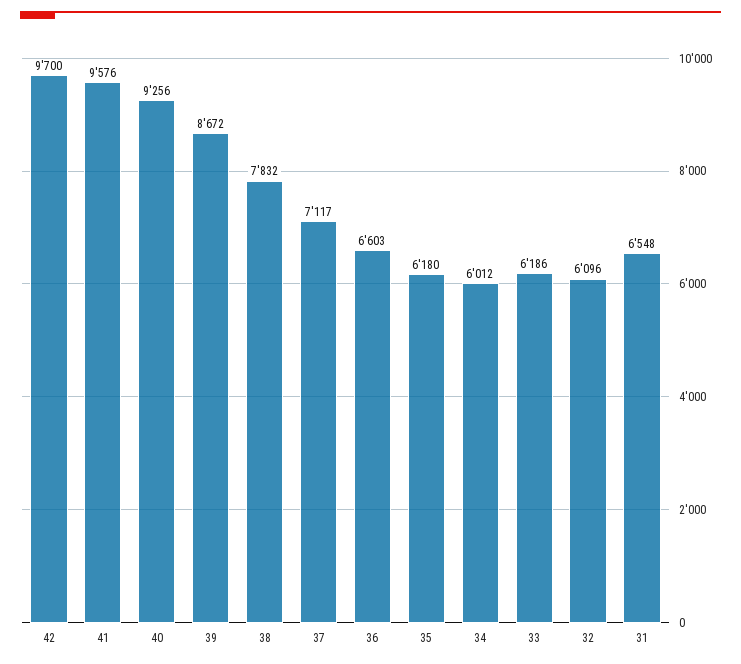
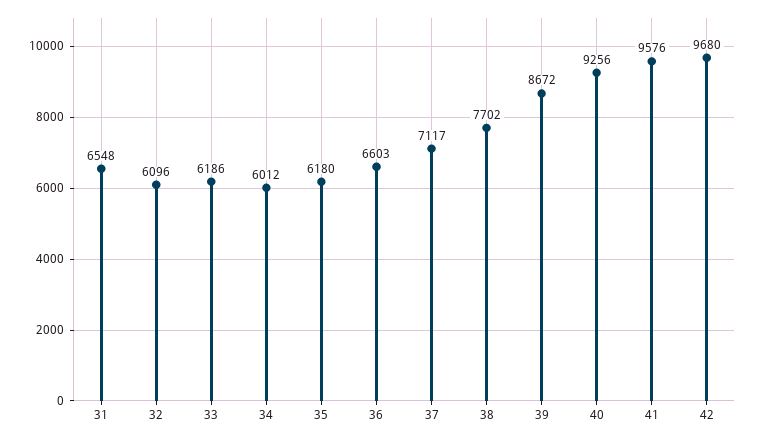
  {
-   "42": 9700,
+   "42": 9680,
    "41": 9576,
    "40": 9256,
    "39": 8672,
-   "38": 7832,
+   "38": 7702,
    "37": 7117,
    "36": 6603,
    "35": 6180,
    "34": 6012,
    "33": 6186,
    "32": 6096,
    "31": 6548
  }

